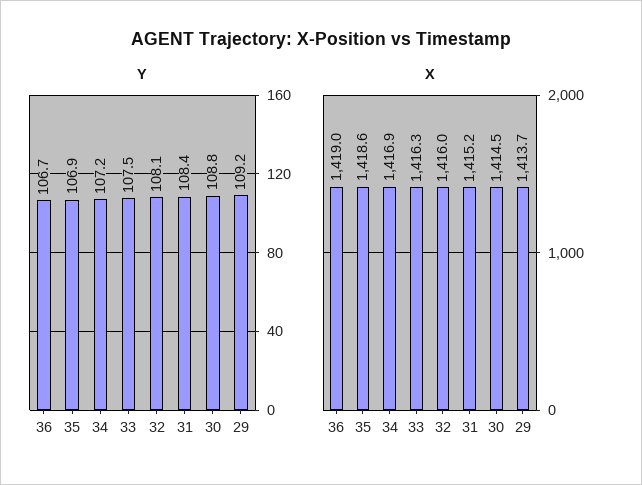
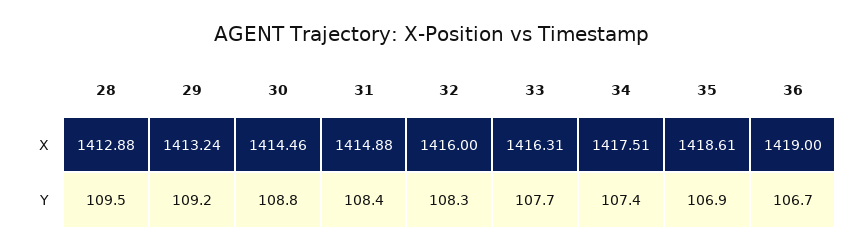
  {
    "Y": {
      "36": 106.7,
      "35": 106.9,
-     "34": 107.2,
+     "34": 107.4,
-     "33": 107.5,
+     "33": 107.7,
-     "32": 108.1,
+     "32": 108.3,
      "31": 108.4,
      "30": 108.8,
-     "29": 109.2
+     "29": 109.2,
+     "28": 109.5
    },
    "X": {
      "36": 1419,
      "35": 1418.61,
-     "34": 1416.9,
+     "34": 1417.51,
      "33": 1416.31,
      "32": 1416,
-     "31": 1415.2,
+     "31": 1414.88,
      "30": 1414.46,
-     "29": 1413.7
+     "29": 1413.24,
+     "28": 1412.88
    }
  }

